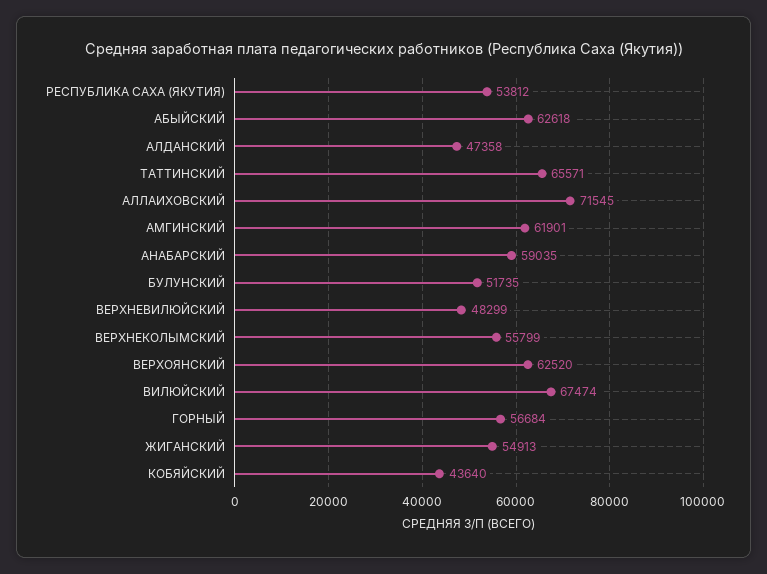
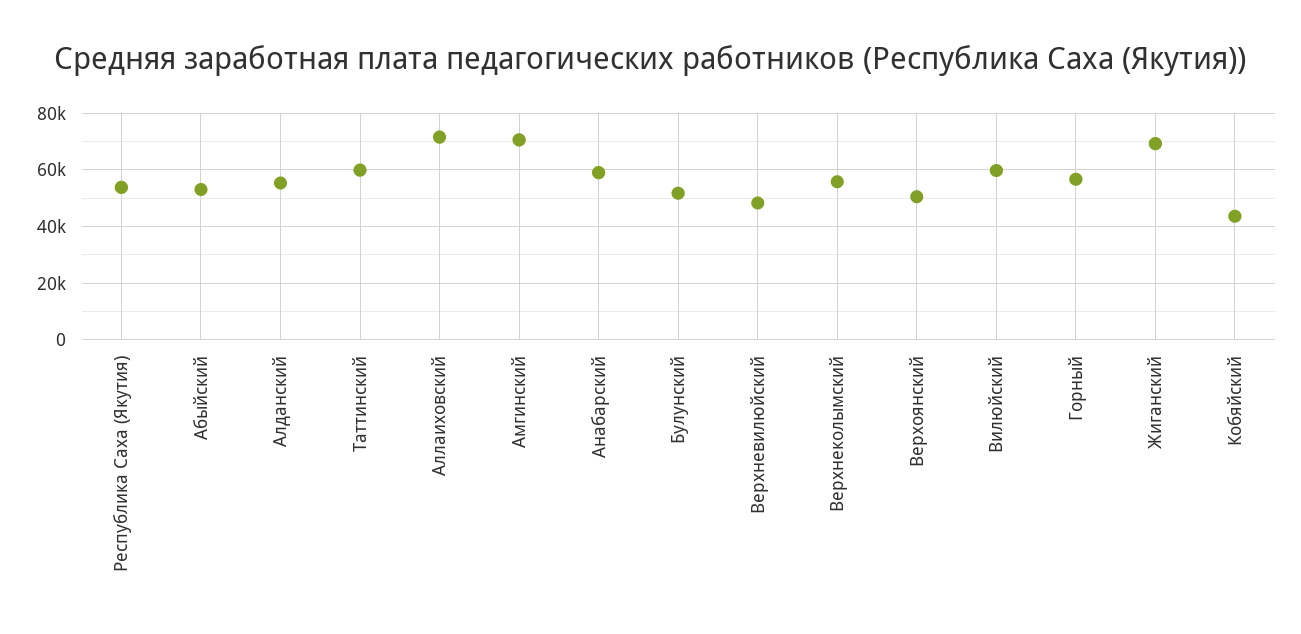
  {
    "РЕСПУБЛИКА САХА (ЯКУТИЯ)": 53812,
-   "АБЫЙСКИЙ": 62618,
+   "АБЫЙСКИЙ": 52500,
-   "АЛДАНСКИЙ": 47358,
+   "АЛДАНСКИЙ": 55000,
-   "ТАТТИНСКИЙ": 65571,
+   "ТАТТИНСКИЙ": 60000,
    "АЛЛАИХОВСКИЙ": 71545,
-   "АМГИНСКИЙ": 61901,
+   "АМГИНСКИЙ": 70000,
    "АНАБАРСКИЙ": 59035,
    "БУЛУНСКИЙ": 51735,
    "ВЕРХНЕВИЛЮЙСКИЙ": 48299,
    "ВЕРХНЕКОЛЫМСКИЙ": 55799,
-   "ВЕРХОЯНСКИЙ": 62520,
+   "ВЕРХОЯНСКИЙ": 50000,
-   "ВИЛЮЙСКИЙ": 67474,
+   "ВИЛЮЙСКИЙ": 60000,
    "ГОРНЫЙ": 56684,
-   "ЖИГАНСКИЙ": 54913,
+   "ЖИГАНСКИЙ": 70000,
    "КОБЯЙСКИЙ": 43640
  }

